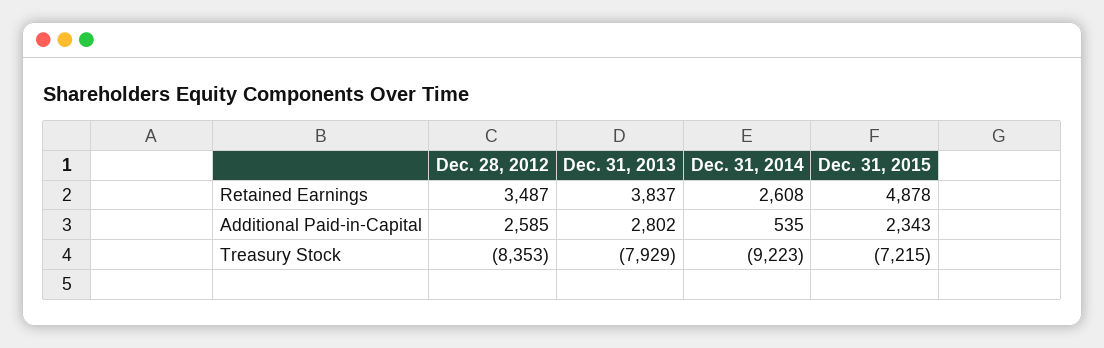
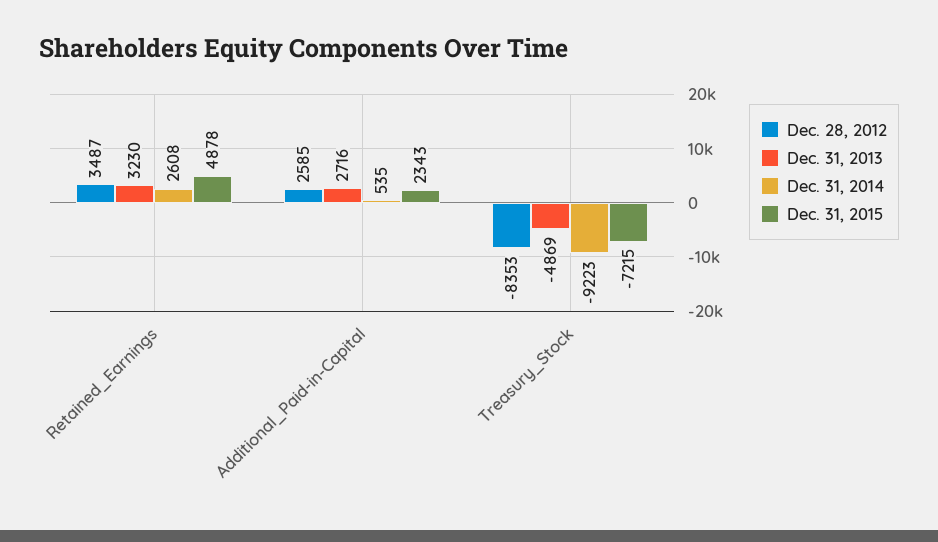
  {
    "Dec. 28, 2012": {
      "Retained Earnings": 3487,
      "Additional Paid-in-Capital": 2585,
      "Treasury Stock": -8353
    },
    "Dec. 31, 2013": {
-     "Retained Earnings": 3837,
+     "Retained Earnings": 3230,
-     "Additional Paid-in-Capital": 2802,
+     "Additional Paid-in-Capital": 2716,
-     "Treasury Stock": -7929
+     "Treasury Stock": -4869
    },
    "Dec. 31, 2014": {
      "Retained Earnings": 2608,
      "Additional Paid-in-Capital": 535,
      "Treasury Stock": -9223
    },
    "Dec. 31, 2015": {
      "Retained Earnings": 4878,
      "Additional Paid-in-Capital": 2343,
      "Treasury Stock": -7215
    }
  }

